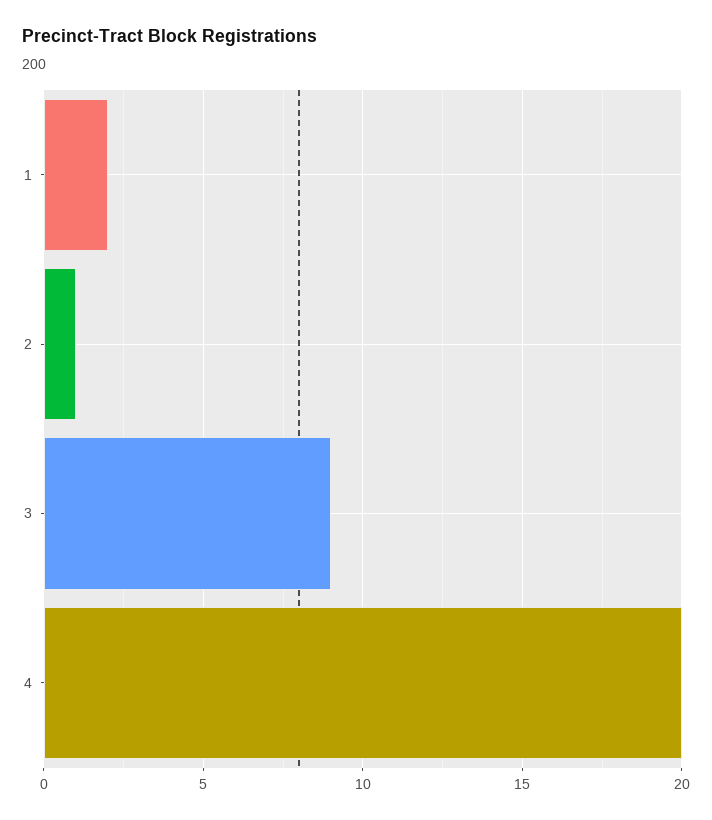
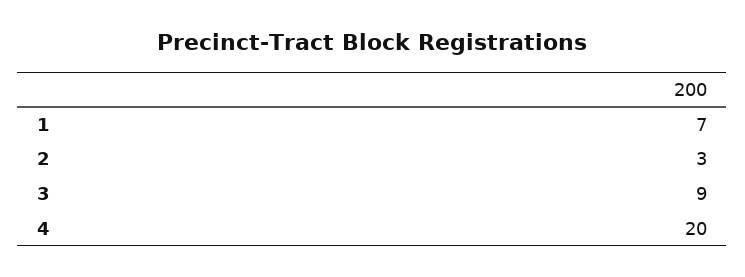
  {
-   "1": 2,
+   "1": 7,
-   "2": 1,
+   "2": 3,
    "3": 9,
    "4": 20
  }

